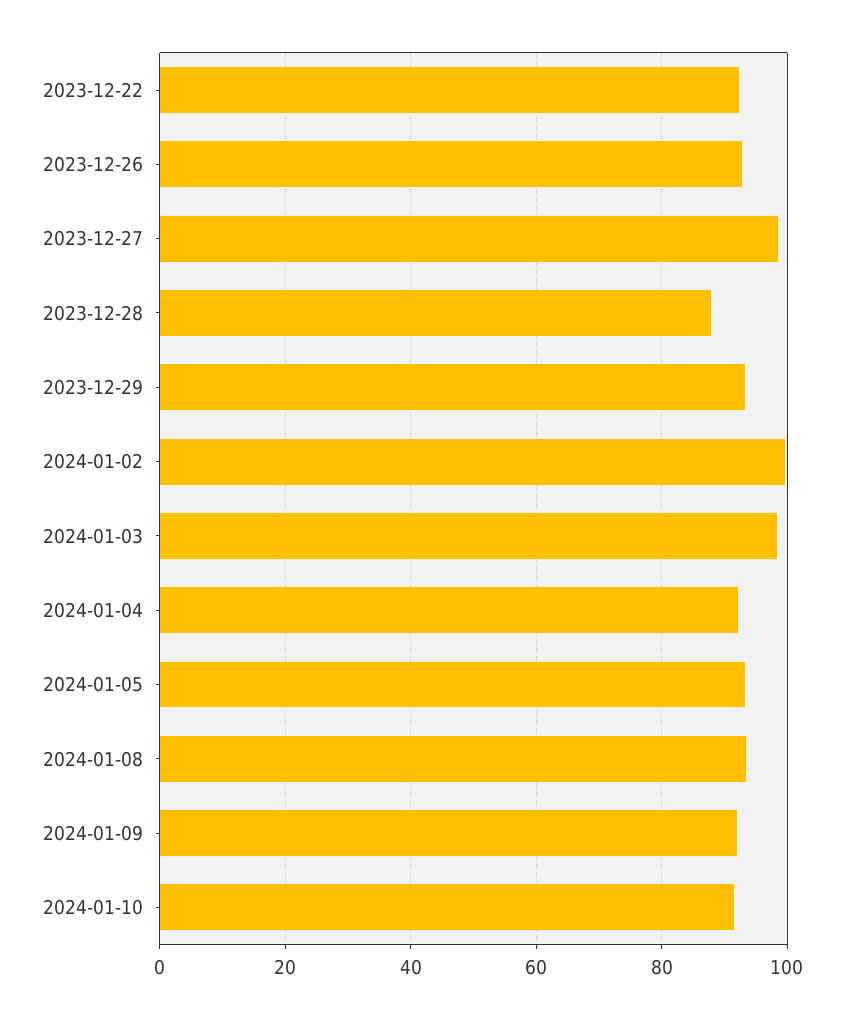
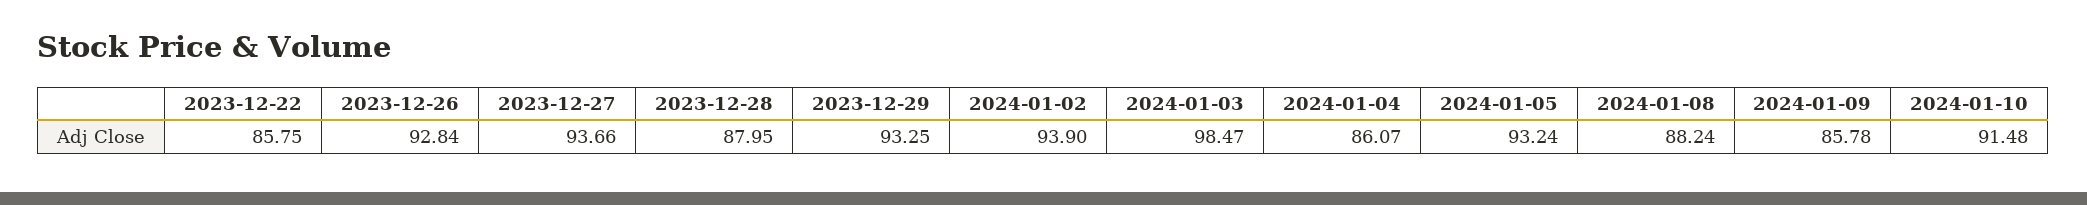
  {
-   "2023-12-22": 92,
+   "2023-12-22": 85.75,
    "2023-12-26": 92.84,
-   "2023-12-27": 98,
+   "2023-12-27": 93.66,
    "2023-12-28": 87.95,
    "2023-12-29": 93.25,
-   "2024-01-02": 100,
+   "2024-01-02": 93.9,
    "2024-01-03": 98.47,
-   "2024-01-04": 92,
+   "2024-01-04": 86.07,
    "2024-01-05": 93.24,
-   "2024-01-08": 94,
+   "2024-01-08": 88.24,
-   "2024-01-09": 92,
+   "2024-01-09": 85.78,
    "2024-01-10": 91.48
  }

